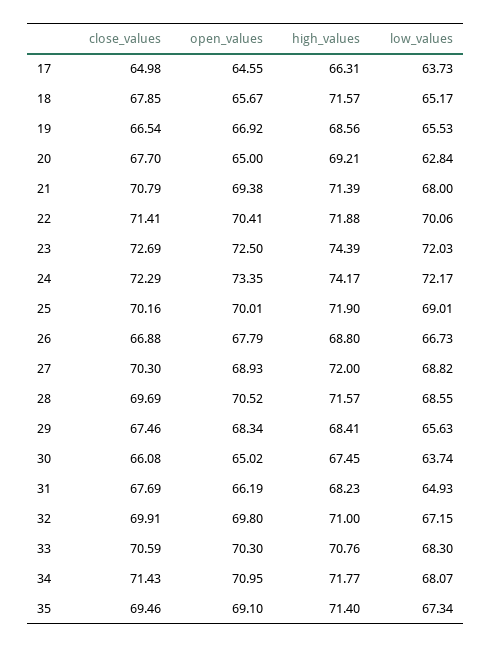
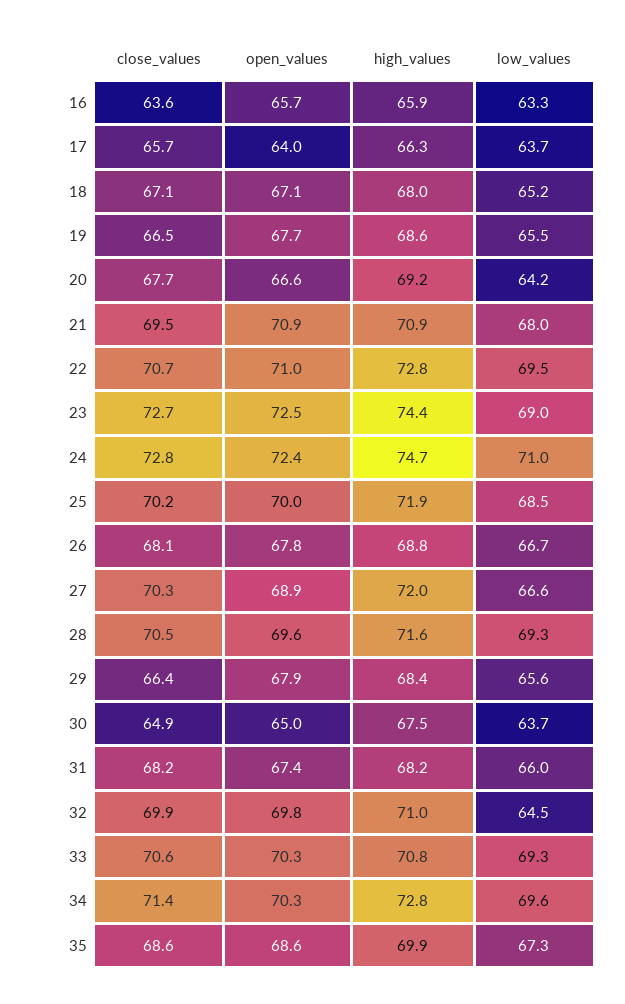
  {
    "close_values": {
-     "17": 64.98,
+     "17": 65.7,
-     "18": 67.85,
+     "18": 67.1,
      "19": 66.54,
      "20": 67.7,
-     "21": 70.79,
+     "21": 69.5,
-     "22": 71.41,
+     "22": 70.7,
      "23": 72.69,
-     "24": 72.29,
+     "24": 72.8,
      "25": 70.16,
-     "26": 66.88,
+     "26": 68.1,
      "27": 70.3,
-     "28": 69.69,
+     "28": 70.5,
-     "29": 67.46,
+     "29": 66.4,
-     "30": 66.08,
+     "30": 64.9,
-     "31": 67.69,
+     "31": 68.2,
      "32": 69.91,
      "33": 70.59,
      "34": 71.43,
-     "35": 69.46
+     "35": 68.6,
+     "16": 63.6
    },
    "open_values": {
-     "17": 64.55,
+     "17": 64,
-     "18": 65.67,
+     "18": 67.1,
-     "19": 66.92,
+     "19": 67.7,
-     "20": 65,
+     "20": 66.6,
-     "21": 69.38,
+     "21": 70.9,
-     "22": 70.41,
+     "22": 71,
      "23": 72.5,
-     "24": 73.35,
+     "24": 72.4,
      "25": 70.01,
      "26": 67.79,
      "27": 68.93,
-     "28": 70.52,
+     "28": 69.6,
-     "29": 68.34,
+     "29": 67.9,
      "30": 65.02,
-     "31": 66.19,
+     "31": 67.4,
      "32": 69.8,
      "33": 70.3,
-     "34": 70.95,
+     "34": 70.3,
-     "35": 69.1
+     "35": 68.6,
+     "16": 65.7
    },
    "high_values": {
      "17": 66.31,
-     "18": 71.57,
+     "18": 68,
      "19": 68.56,
      "20": 69.21,
-     "21": 71.39,
+     "21": 70.9,
-     "22": 71.88,
+     "22": 72.8,
      "23": 74.39,
-     "24": 74.17,
+     "24": 74.7,
      "25": 71.9,
      "26": 68.8,
      "27": 72,
      "28": 71.57,
      "29": 68.41,
      "30": 67.45,
      "31": 68.23,
      "32": 71,
      "33": 70.76,
-     "34": 71.77,
+     "34": 72.8,
-     "35": 71.4
+     "35": 69.9,
+     "16": 65.9
    },
    "low_values": {
      "17": 63.73,
      "18": 65.17,
      "19": 65.53,
-     "20": 62.84,
+     "20": 64.2,
      "21": 68,
-     "22": 70.06,
+     "22": 69.5,
-     "23": 72.03,
+     "23": 69,
-     "24": 72.17,
+     "24": 71,
-     "25": 69.01,
+     "25": 68.5,
      "26": 66.73,
-     "27": 68.82,
+     "27": 66.6,
-     "28": 68.55,
+     "28": 69.3,
      "29": 65.63,
      "30": 63.74,
-     "31": 64.93,
+     "31": 66,
-     "32": 67.15,
+     "32": 64.5,
-     "33": 68.3,
+     "33": 69.3,
-     "34": 68.07,
+     "34": 69.6,
-     "35": 67.34
+     "35": 67.34,
+     "16": 63.3
    }
  }

